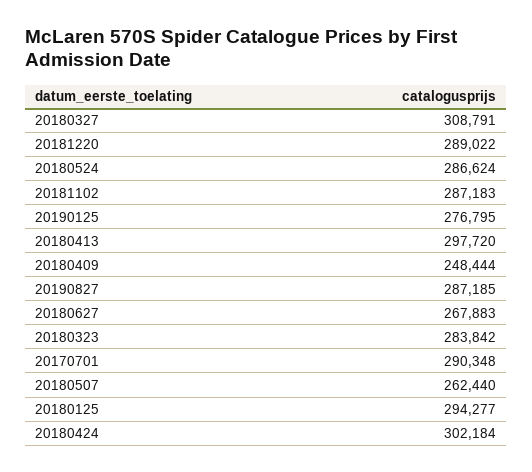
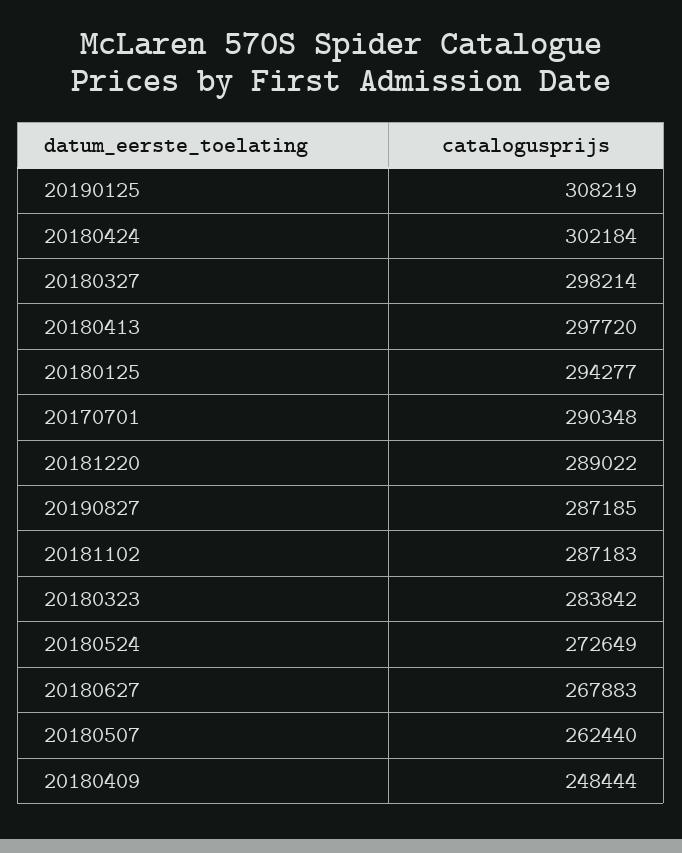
  {
-   "20180327": 308791,
+   "20180327": 298214,
    "20181220": 289022,
-   "20180524": 286624,
+   "20180524": 272649,
    "20181102": 287183,
-   "20190125": 276795,
+   "20190125": 308219,
    "20180413": 297720,
    "20180409": 248444,
    "20190827": 287185,
    "20180627": 267883,
    "20180323": 283842,
    "20170701": 290348,
    "20180507": 262440,
    "20180125": 294277,
    "20180424": 302184
  }

